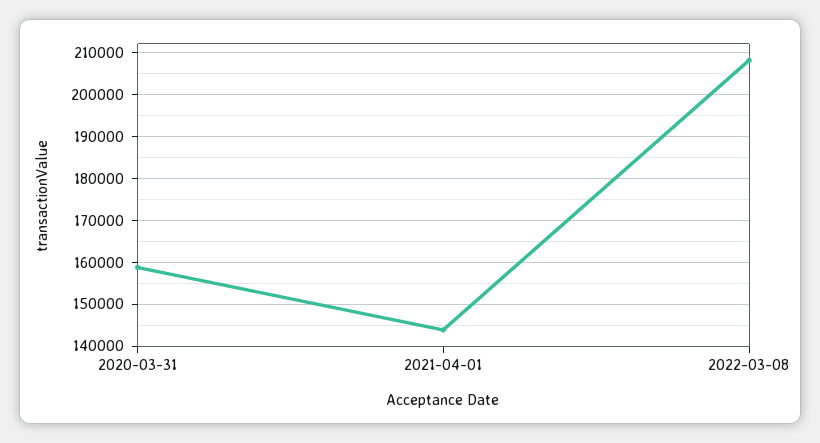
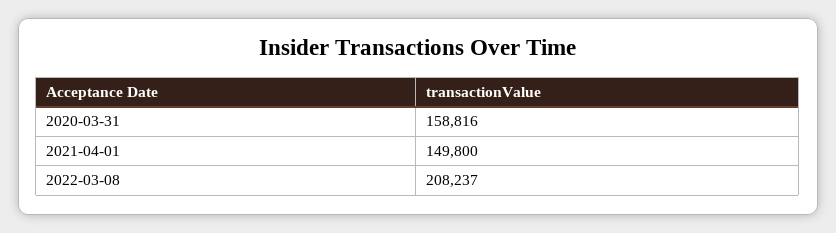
  {
    "2020-03-31": 158816,
-   "2021-04-01": 144000,
+   "2021-04-01": 149800,
    "2022-03-08": 208237
  }

